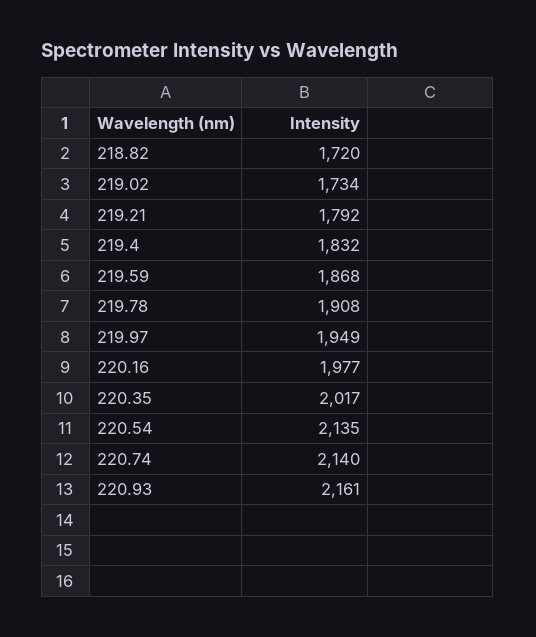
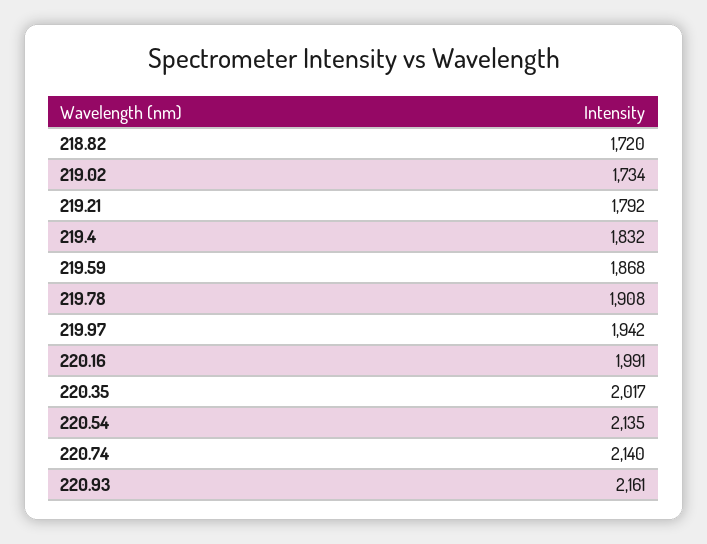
  {
    "218.82": 1720,
    "219.02": 1734,
    "219.21": 1792,
    "219.4": 1832,
    "219.59": 1868,
    "219.78": 1908,
-   "219.97": 1949,
+   "219.97": 1942,
-   "220.16": 1977,
+   "220.16": 1991,
    "220.35": 2017,
    "220.54": 2135,
    "220.74": 2140,
    "220.93": 2161
  }

